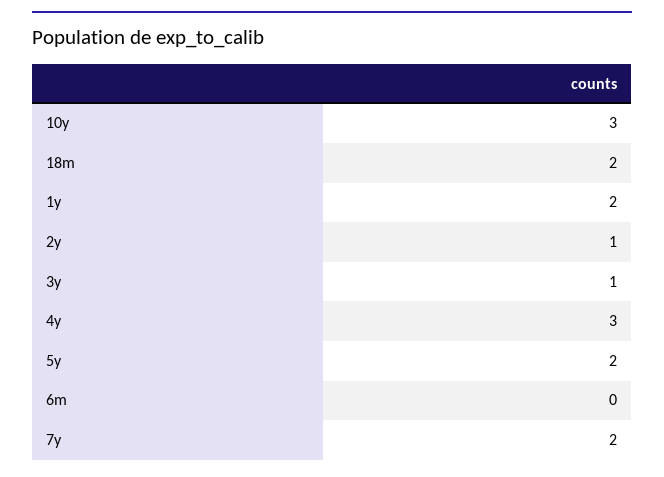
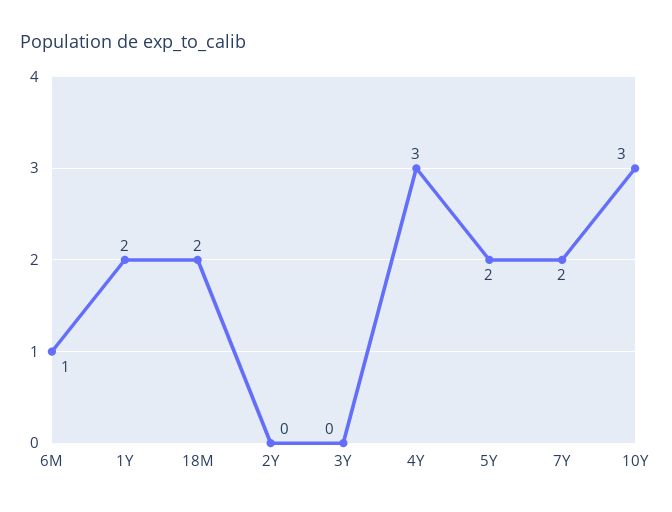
  {
    "10y": 3,
    "18m": 2,
    "1y": 2,
-   "2y": 1,
+   "2y": 0,
-   "3y": 1,
+   "3y": 0,
    "4y": 3,
    "5y": 2,
-   "6m": 0,
+   "6m": 1,
    "7y": 2
  }

